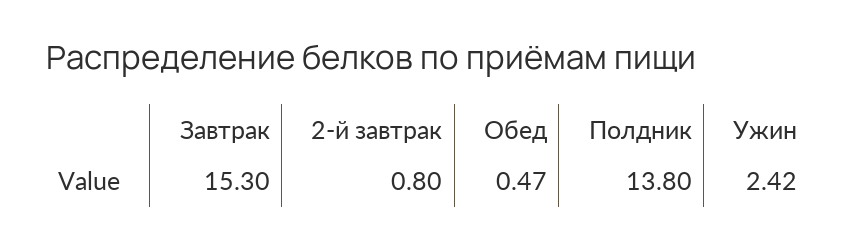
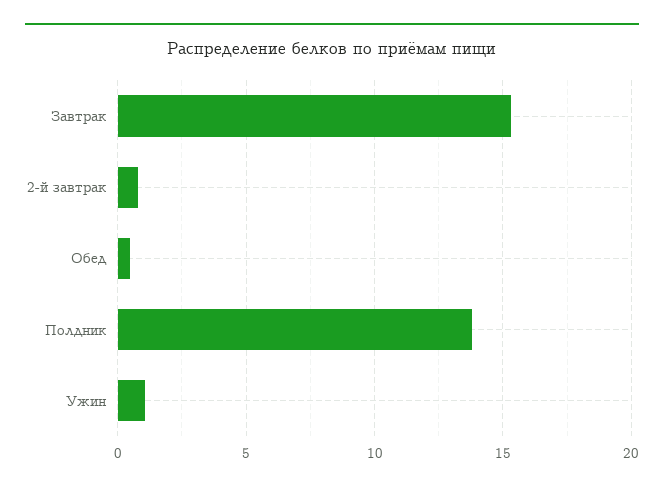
  {
    "Завтрак": 15.3,
    "2-й завтрак": 0.8,
    "Обед": 0.47,
    "Полдник": 13.8,
-   "Ужин": 2.42
+   "Ужин": 1
  }

